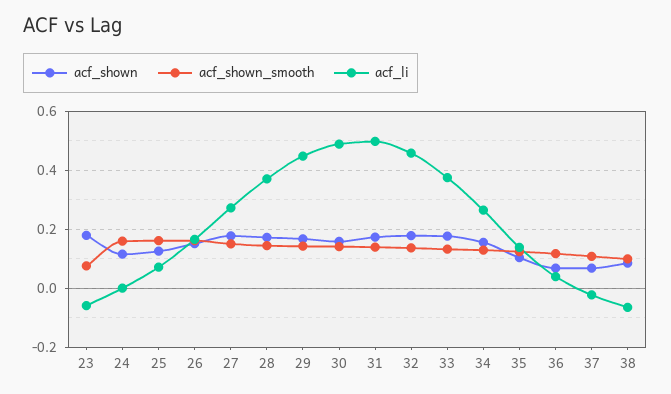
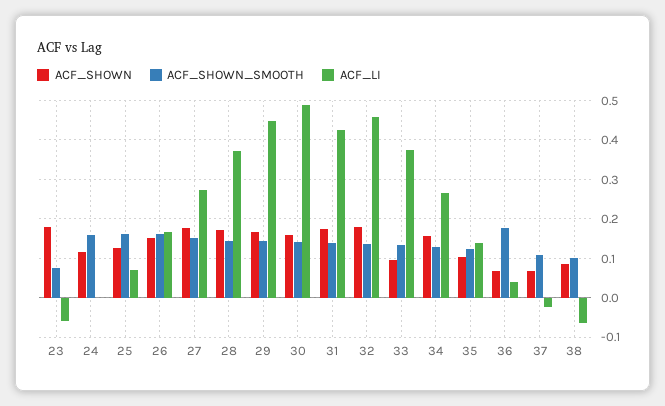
  {
    "acf_shown": {
      "23": 0.18,
      "24": 0.12,
      "25": 0.12,
      "26": 0.16,
      "27": 0.18,
      "28": 0.18,
      "29": 0.16,
      "30": 0.16,
      "31": 0.18,
      "32": 0.18,
-     "33": 0.175,
+     "33": 0.1,
      "34": 0.16,
      "35": 0.1,
      "36": 0.06,
      "37": 0.06,
      "38": 0.08
    },
    "acf_shown_smooth": {
      "23": 0.08,
      "24": 0.16,
      "25": 0.16,
      "26": 0.16,
      "27": 0.16,
      "28": 0.14,
      "29": 0.14,
      "30": 0.14,
      "31": 0.14,
      "32": 0.14,
      "33": 0.14,
      "34": 0.14,
      "35": 0.12,
-     "36": 0.125,
+     "36": 0.18,
      "37": 0.1,
      "38": 0.1
    },
    "acf_li": {
      "23": -0.06,
      "24": 0,
      "25": 0.08,
      "26": 0.16,
      "27": 0.28,
      "28": 0.38,
      "29": 0.44,
      "30": 0.48,
-     "31": 0.5,
+     "31": 0.42,
      "32": 0.46,
      "33": 0.38,
      "34": 0.26,
      "35": 0.14,
      "36": 0.04,
      "37": -0.02,
      "38": -0.06
    }
  }

